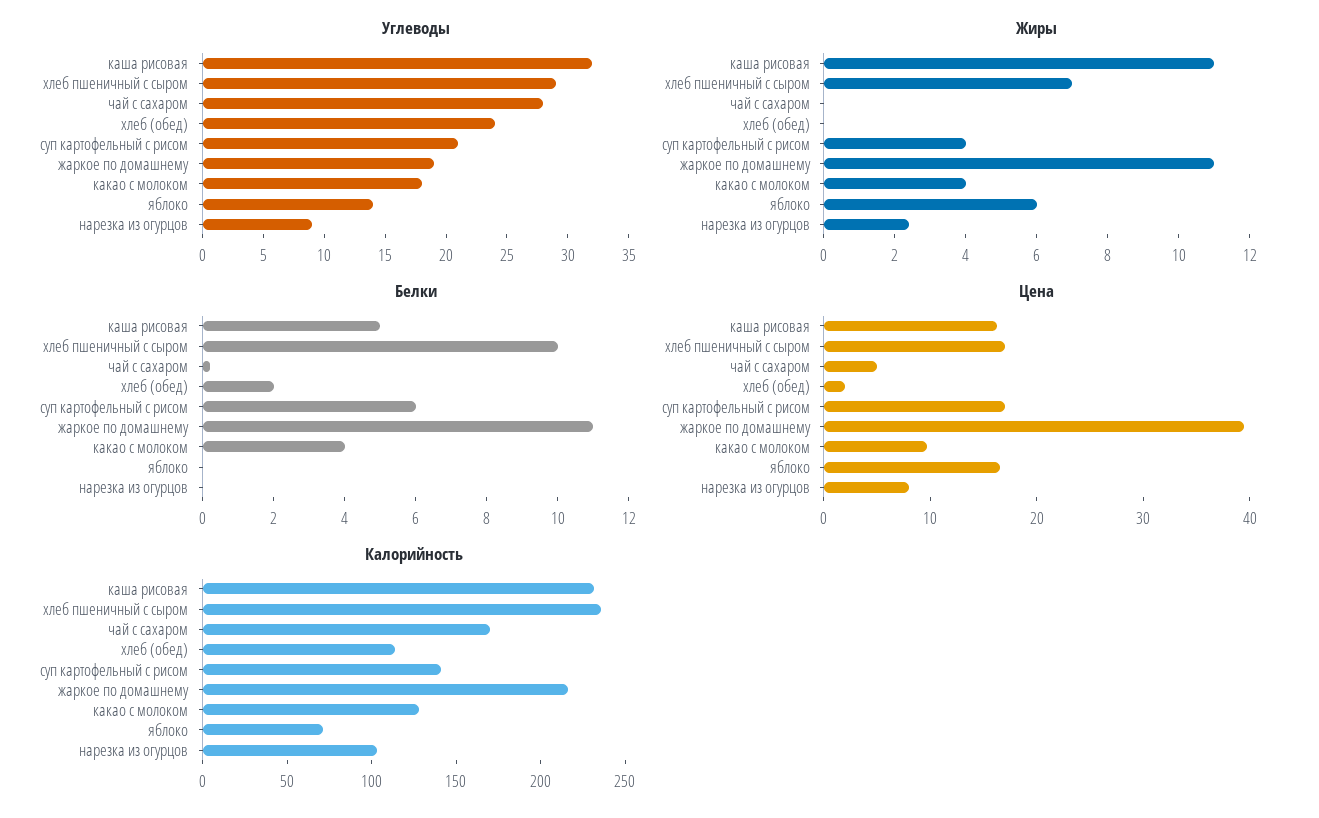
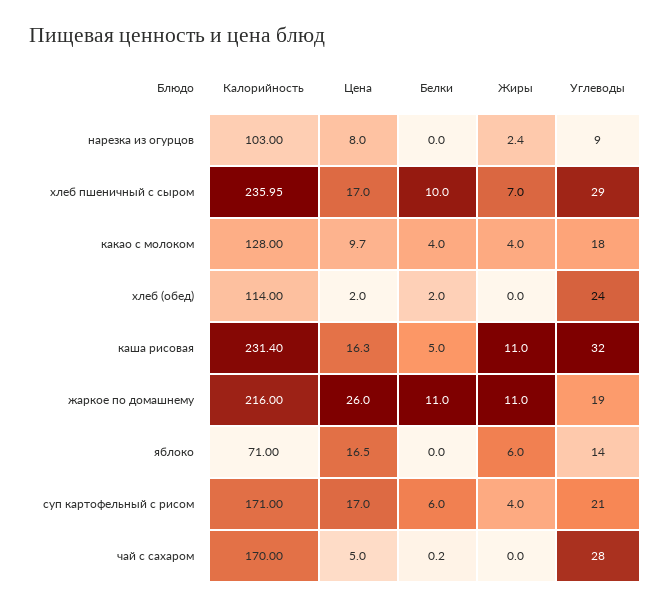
  {
    "Углеводы": {
      "каша рисовая": 32,
      "хлеб пшеничный с сыром": 29,
      "чай с сахаром": 28,
      "хлеб (обед)": 24,
      "суп картофельный с рисом": 21,
      "жаркое по домашнему": 19,
      "какао с молоком": 18,
      "яблоко": 14,
      "нарезка из огурцов": 9
    },
    "Жиры": {
      "каша рисовая": 11,
      "хлеб пшеничный с сыром": 7,
      "чай с сахаром": 0,
      "хлеб (обед)": 0,
      "суп картофельный с рисом": 4,
      "жаркое по домашнему": 11,
      "какао с молоком": 4,
      "яблоко": 6,
      "нарезка из огурцов": 2.4
    },
    "Белки": {
      "каша рисовая": 5,
      "хлеб пшеничный с сыром": 10,
      "чай с сахаром": 0.2,
      "хлеб (обед)": 2,
      "суп картофельный с рисом": 6,
      "жаркое по домашнему": 11,
      "какао с молоком": 4,
      "яблоко": 0,
      "нарезка из огурцов": 0
    },
    "Цена": {
      "каша рисовая": 16.3,
      "хлеб пшеничный с сыром": 17,
      "чай с сахаром": 5,
      "хлеб (обед)": 2,
      "суп картофельный с рисом": 17,
-     "жаркое по домашнему": 40,
+     "жаркое по домашнему": 26,
      "какао с молоком": 9.7,
      "яблоко": 16.5,
      "нарезка из огурцов": 8
    },
    "Калорийность": {
      "каша рисовая": 231.4,
      "хлеб пшеничный с сыром": 235.95,
      "чай с сахаром": 170,
      "хлеб (обед)": 114,
-     "суп картофельный с рисом": 140,
+     "суп картофельный с рисом": 171,
      "жаркое по домашнему": 216,
      "какао с молоком": 128,
      "яблоко": 71,
      "нарезка из огурцов": 103
    }
  }

